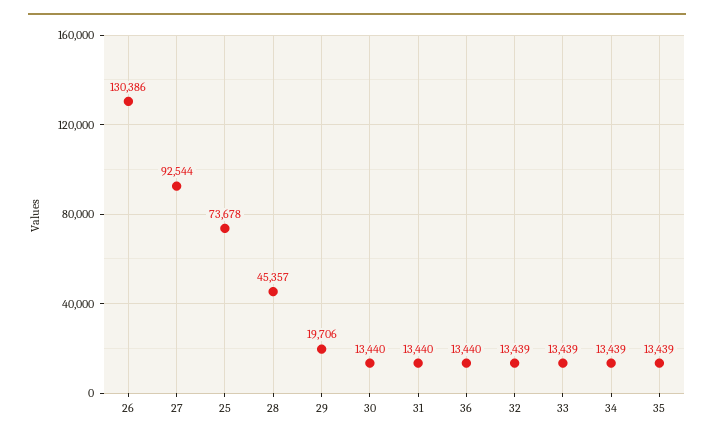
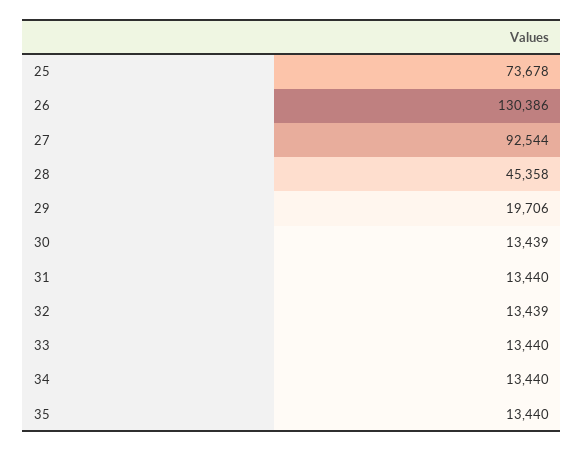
  {
    "26": 130386,
    "27": 92544,
    "25": 73678,
-   "28": 45357,
+   "28": 45358,
    "29": 19706,
-   "30": 13440,
+   "30": 13439,
    "31": 13440,
-   "36": 13440,
    "32": 13439,
-   "33": 13439,
+   "33": 13440,
-   "34": 13439,
+   "34": 13440,
-   "35": 13439
+   "35": 13440
  }

